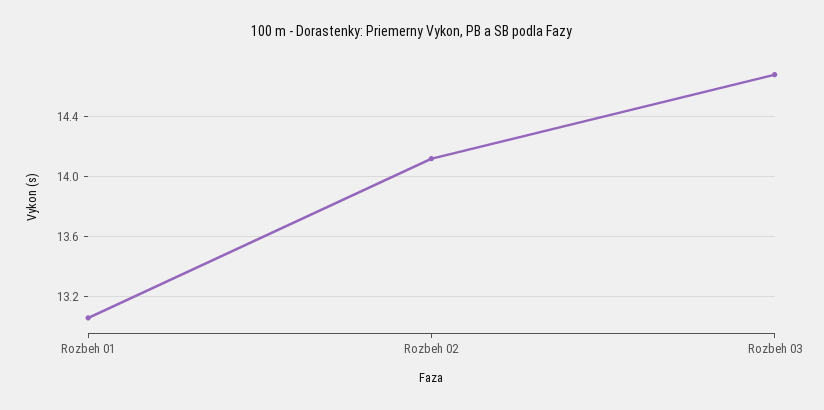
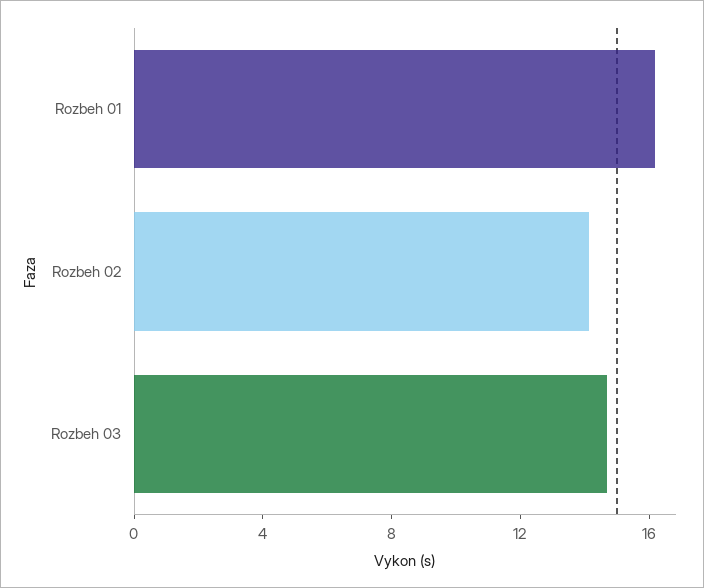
  {
-   "Rozbeh 01": 13.05,
+   "Rozbeh 01": 16,
    "Rozbeh 02": 14.1,
    "Rozbeh 03": 14.7
  }

